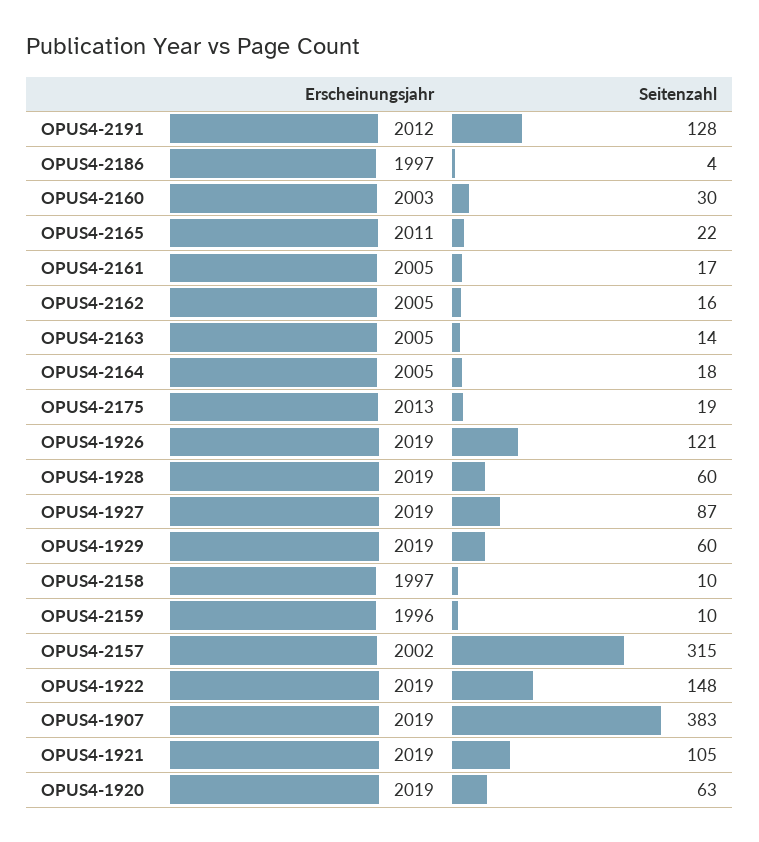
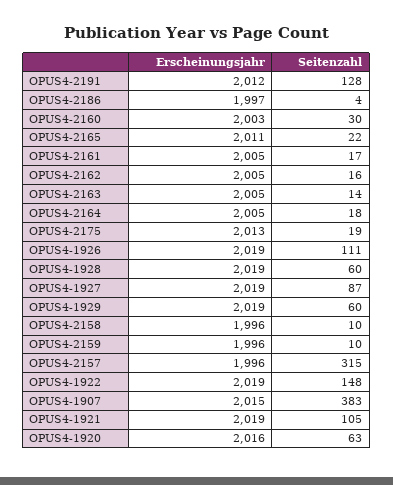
  {
    "Erscheinungsjahr": {
      "OPUS4-2191": 2012,
      "OPUS4-2186": 1997,
      "OPUS4-2160": 2003,
      "OPUS4-2165": 2011,
      "OPUS4-2161": 2005,
      "OPUS4-2162": 2005,
      "OPUS4-2163": 2005,
      "OPUS4-2164": 2005,
      "OPUS4-2175": 2013,
      "OPUS4-1926": 2019,
      "OPUS4-1928": 2019,
      "OPUS4-1927": 2019,
      "OPUS4-1929": 2019,
-     "OPUS4-2158": 1997,
+     "OPUS4-2158": 1996,
      "OPUS4-2159": 1996,
-     "OPUS4-2157": 2002,
+     "OPUS4-2157": 1996,
      "OPUS4-1922": 2019,
-     "OPUS4-1907": 2019,
+     "OPUS4-1907": 2015,
      "OPUS4-1921": 2019,
-     "OPUS4-1920": 2019
+     "OPUS4-1920": 2016
    },
    "Seitenzahl": {
      "OPUS4-2191": 128,
      "OPUS4-2186": 4,
      "OPUS4-2160": 30,
      "OPUS4-2165": 22,
      "OPUS4-2161": 17,
      "OPUS4-2162": 16,
      "OPUS4-2163": 14,
      "OPUS4-2164": 18,
      "OPUS4-2175": 19,
-     "OPUS4-1926": 121,
+     "OPUS4-1926": 111,
      "OPUS4-1928": 60,
      "OPUS4-1927": 87,
      "OPUS4-1929": 60,
      "OPUS4-2158": 10,
      "OPUS4-2159": 10,
      "OPUS4-2157": 315,
      "OPUS4-1922": 148,
      "OPUS4-1907": 383,
      "OPUS4-1921": 105,
      "OPUS4-1920": 63
    }
  }

